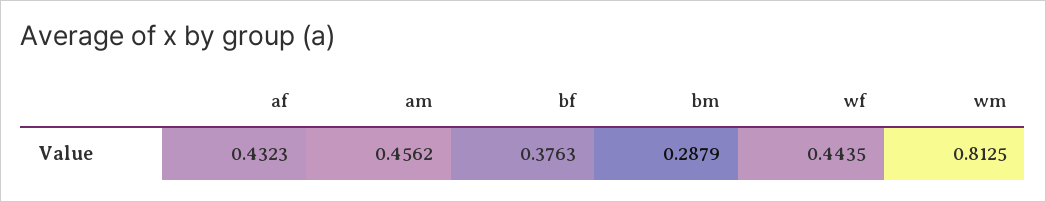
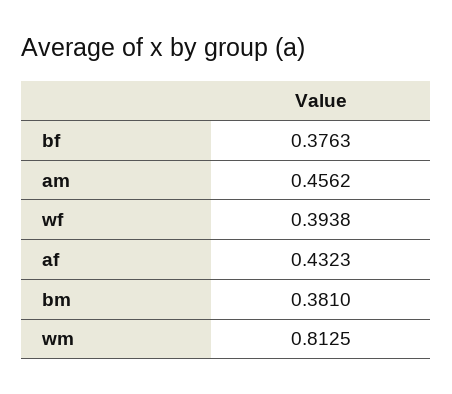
  {
    "af": 0.4323,
    "am": 0.4562,
    "bf": 0.3763,
-   "bm": 0.2879,
+   "bm": 0.381,
-   "wf": 0.4435,
+   "wf": 0.3938,
    "wm": 0.8125
  }

